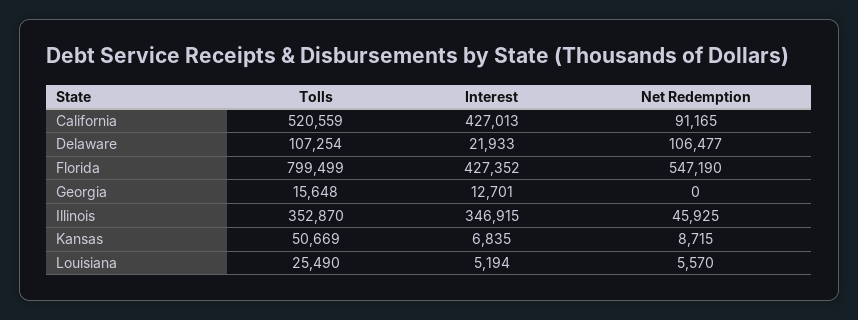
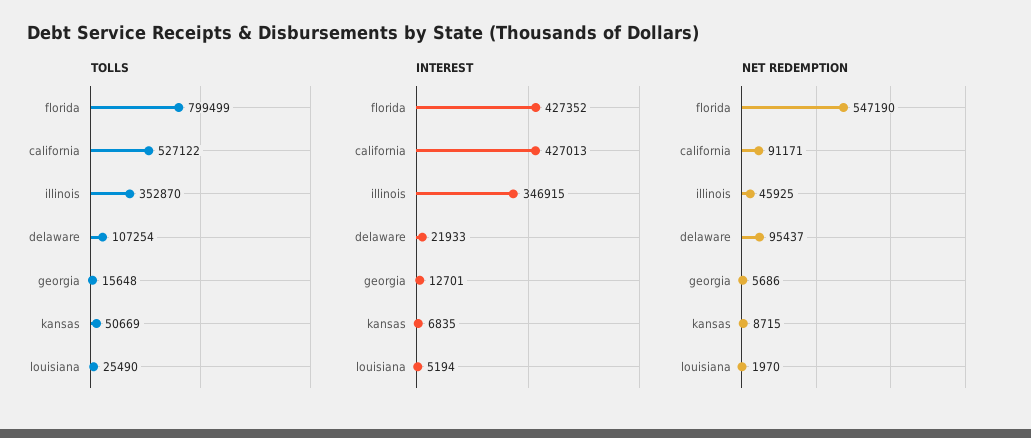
  {
    "Tolls": {
-     "California": 520559,
+     "California": 527122,
      "Delaware": 107254,
      "Florida": 799499,
      "Georgia": 15648,
      "Illinois": 352870,
      "Kansas": 50669,
      "Louisiana": 25490
    },
    "Interest": {
      "California": 427013,
      "Delaware": 21933,
      "Florida": 427352,
      "Georgia": 12701,
      "Illinois": 346915,
      "Kansas": 6835,
      "Louisiana": 5194
    },
    "Net Redemption": {
-     "California": 91165,
+     "California": 91171,
-     "Delaware": 106477,
+     "Delaware": 95437,
      "Florida": 547190,
-     "Georgia": 0,
+     "Georgia": 5686,
      "Illinois": 45925,
      "Kansas": 8715,
-     "Louisiana": 5570
+     "Louisiana": 1970
    }
  }

